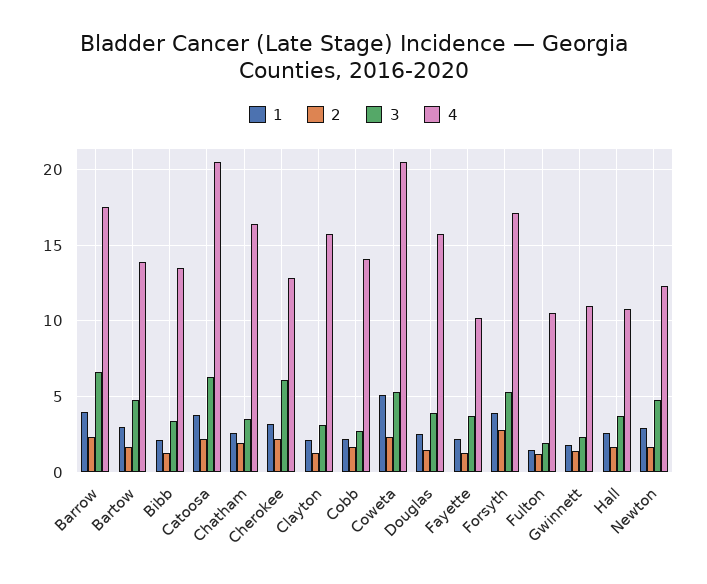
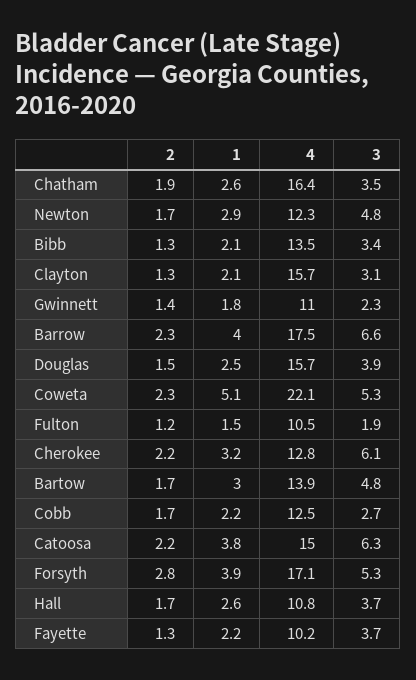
  {
    "1": {
      "Barrow": 4,
      "Bartow": 3,
      "Bibb": 2.1,
      "Catoosa": 3.8,
      "Chatham": 2.6,
      "Cherokee": 3.2,
      "Clayton": 2.1,
      "Cobb": 2.2,
      "Coweta": 5.1,
      "Douglas": 2.5,
      "Fayette": 2.2,
      "Forsyth": 3.9,
      "Fulton": 1.5,
      "Gwinnett": 1.8,
      "Hall": 2.6,
      "Newton": 2.9
    },
    "2": {
      "Barrow": 2.3,
      "Bartow": 1.7,
      "Bibb": 1.3,
      "Catoosa": 2.2,
      "Chatham": 1.9,
      "Cherokee": 2.2,
      "Clayton": 1.3,
      "Cobb": 1.7,
      "Coweta": 2.3,
      "Douglas": 1.5,
      "Fayette": 1.3,
      "Forsyth": 2.8,
      "Fulton": 1.2,
      "Gwinnett": 1.4,
      "Hall": 1.7,
      "Newton": 1.7
    },
    "3": {
      "Barrow": 6.6,
      "Bartow": 4.8,
      "Bibb": 3.4,
      "Catoosa": 6.3,
      "Chatham": 3.5,
      "Cherokee": 6.1,
      "Clayton": 3.1,
      "Cobb": 2.7,
      "Coweta": 5.3,
      "Douglas": 3.9,
      "Fayette": 3.7,
      "Forsyth": 5.3,
      "Fulton": 1.9,
      "Gwinnett": 2.3,
      "Hall": 3.7,
      "Newton": 4.8
    },
    "4": {
      "Barrow": 17.5,
      "Bartow": 13.9,
      "Bibb": 13.5,
-     "Catoosa": 20.5,
+     "Catoosa": 15,
      "Chatham": 16.4,
      "Cherokee": 12.8,
      "Clayton": 15.7,
-     "Cobb": 14,
+     "Cobb": 12.5,
-     "Coweta": 20.5,
+     "Coweta": 22.1,
      "Douglas": 15.7,
      "Fayette": 10.2,
      "Forsyth": 17.1,
      "Fulton": 10.5,
      "Gwinnett": 11,
      "Hall": 10.8,
      "Newton": 12.3
    }
  }

